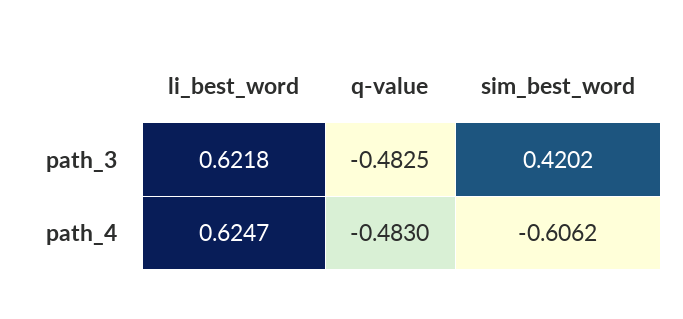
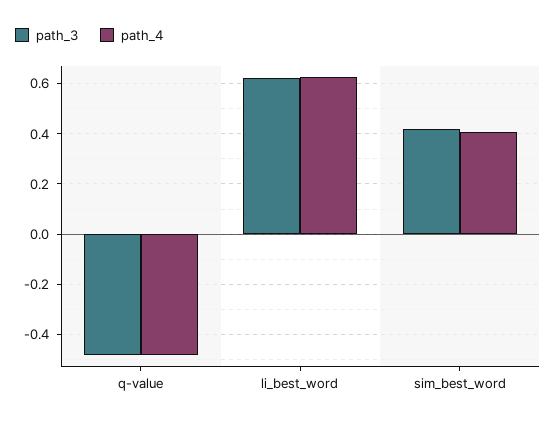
  {
    "path_3": {
      "li_best_word": 0.6218,
      "q-value": -0.4825,
      "sim_best_word": 0.4202
    },
    "path_4": {
      "li_best_word": 0.6247,
      "q-value": -0.483,
-     "sim_best_word": -0.6062
+     "sim_best_word": 0.4
    }
  }

